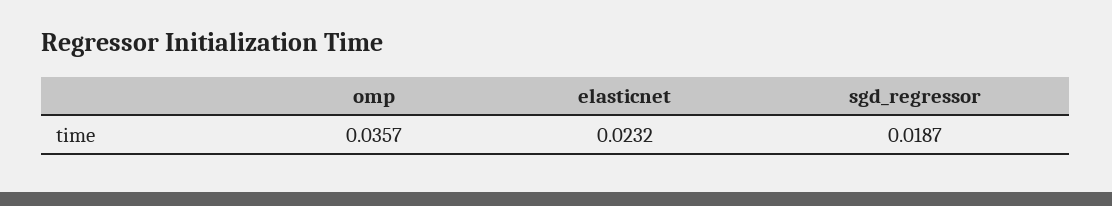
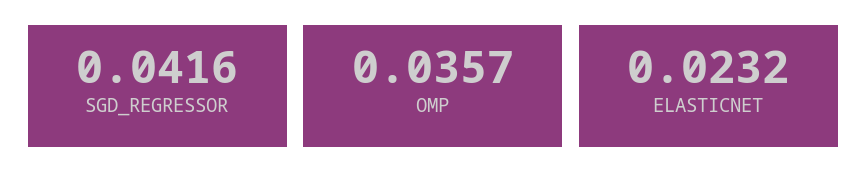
  {
    "omp": 0.0357,
    "elasticnet": 0.0232,
-   "sgd_regressor": 0.0187
+   "sgd_regressor": 0.0416
  }

